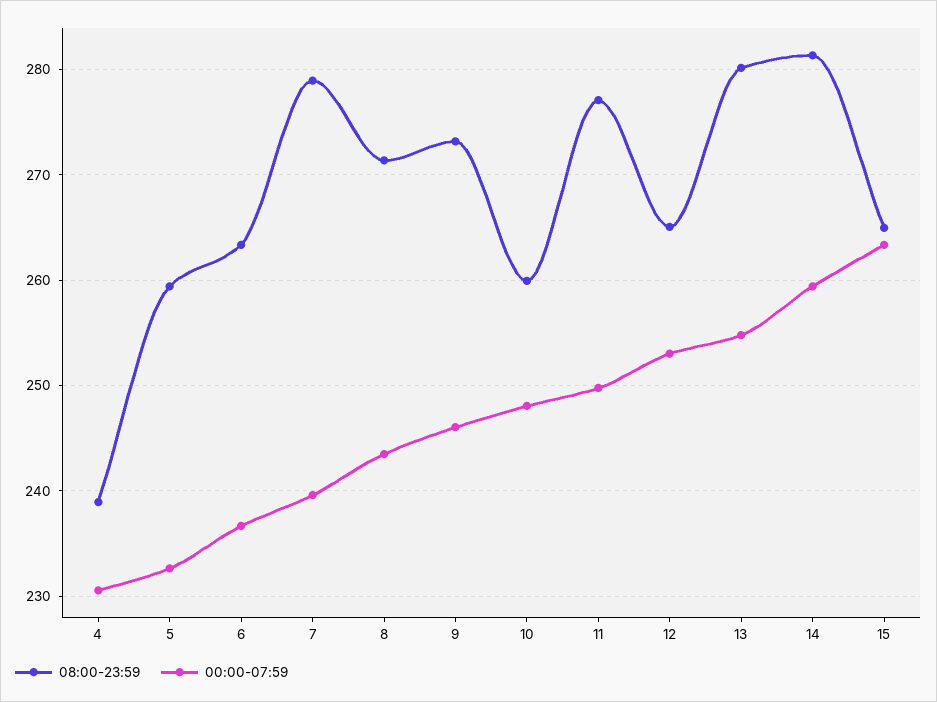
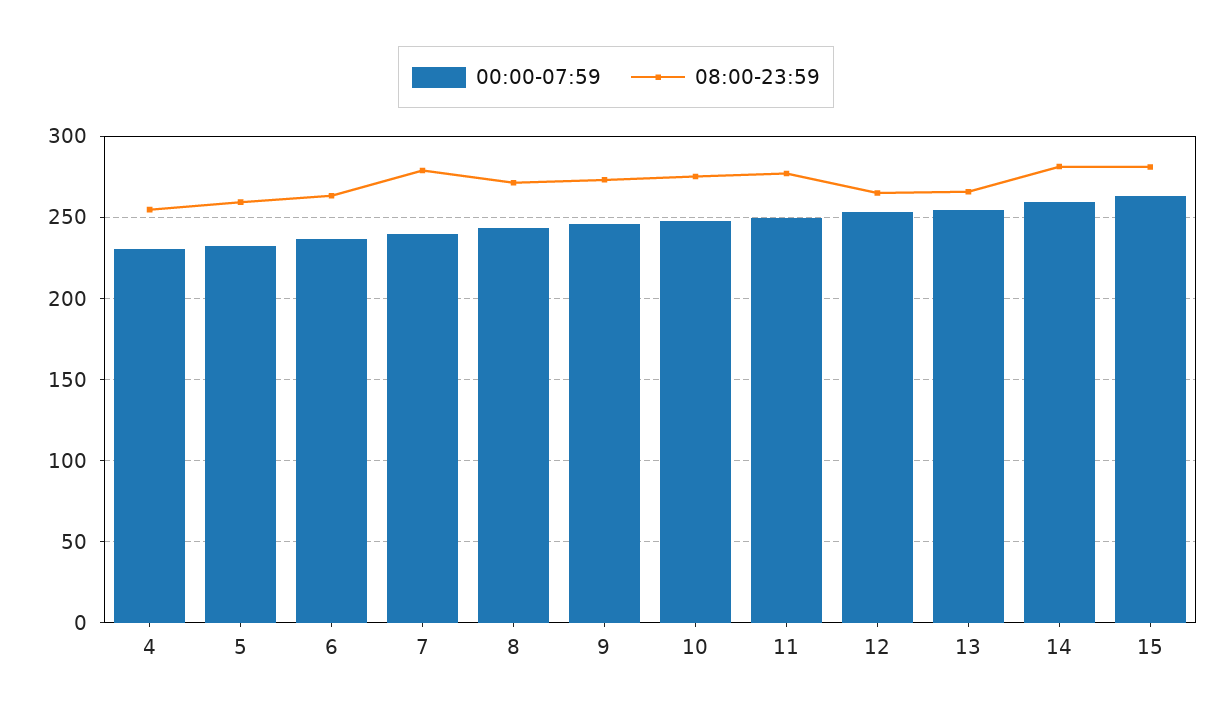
  {
    "08:00-23:59": {
-     "4": 239,
+     "4": 255,
      "5": 259,
      "6": 263,
      "7": 279,
      "8": 271,
      "9": 273,
-     "10": 260,
+     "10": 275,
      "11": 277,
      "12": 265,
-     "13": 280,
+     "13": 265,
      "14": 281,
-     "15": 265
+     "15": 280
    },
    "00:00-07:59": {
      "4": 231,
      "5": 233,
      "6": 237,
      "7": 240,
      "8": 243,
      "9": 246,
      "10": 248,
      "11": 250,
      "12": 253,
      "13": 255,
      "14": 259,
      "15": 263
    }
  }

